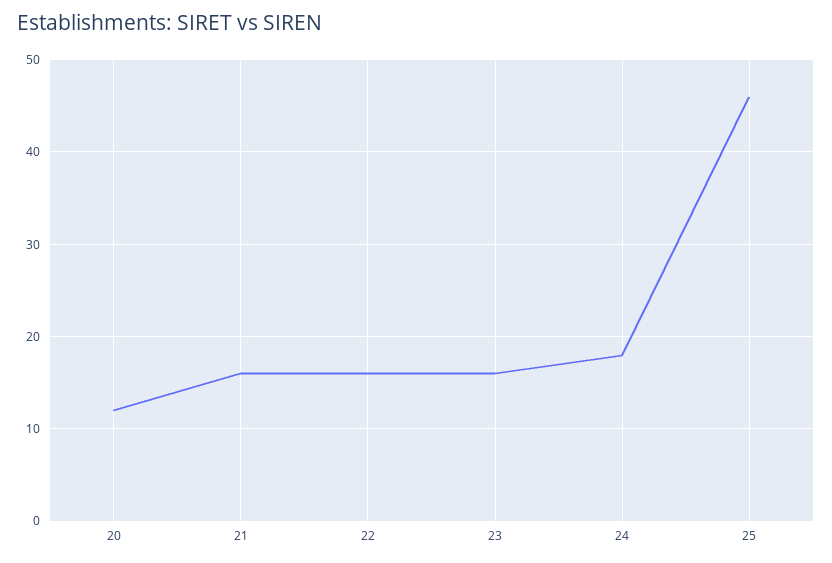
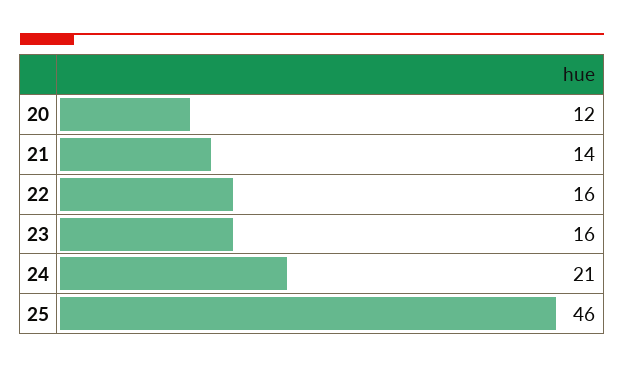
  {
    "20": 12,
-   "21": 16,
+   "21": 14,
    "22": 16,
    "23": 16,
-   "24": 18,
+   "24": 21,
    "25": 46
  }

